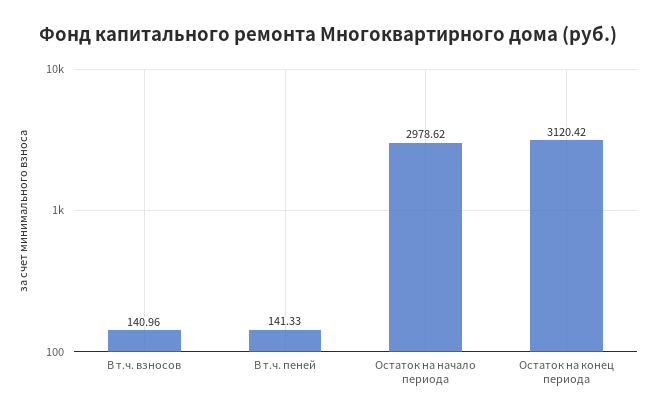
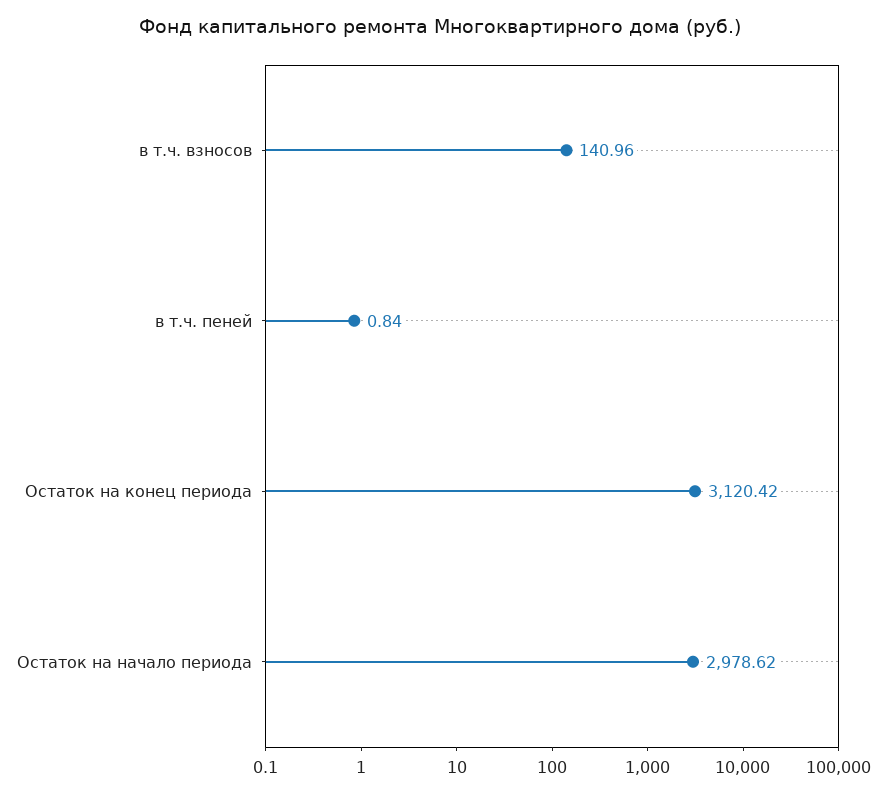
  {
    "В т.ч. взносов": 140.96,
-   "В т.ч. пеней": 141.33,
+   "В т.ч. пеней": 0.84,
    "Остаток на начало периода": 2978.62,
    "Остаток на конец периода": 3120.42
  }

